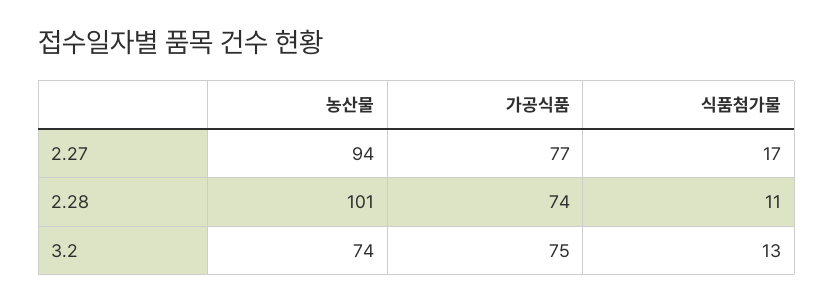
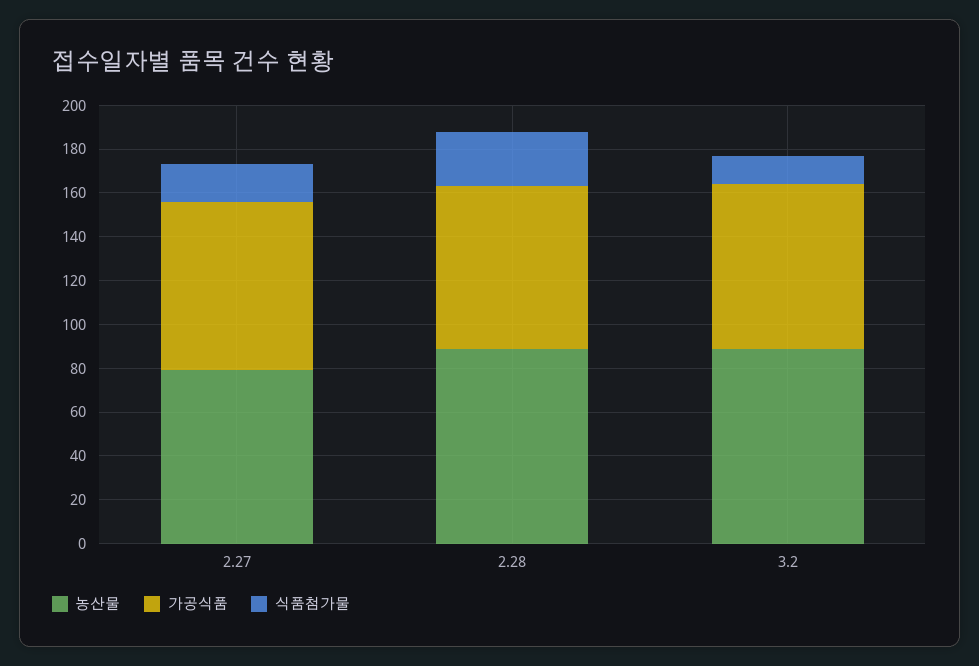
  {
    "농산물": {
-     "2.27": 94,
+     "2.27": 80,
-     "2.28": 101,
+     "2.28": 90,
-     "3.2": 74
+     "3.2": 90
    },
    "가공식품": {
      "2.27": 77,
      "2.28": 74,
      "3.2": 75
    },
    "식품첨가물": {
      "2.27": 17,
-     "2.28": 11,
+     "2.28": 25,
      "3.2": 13
    }
  }

